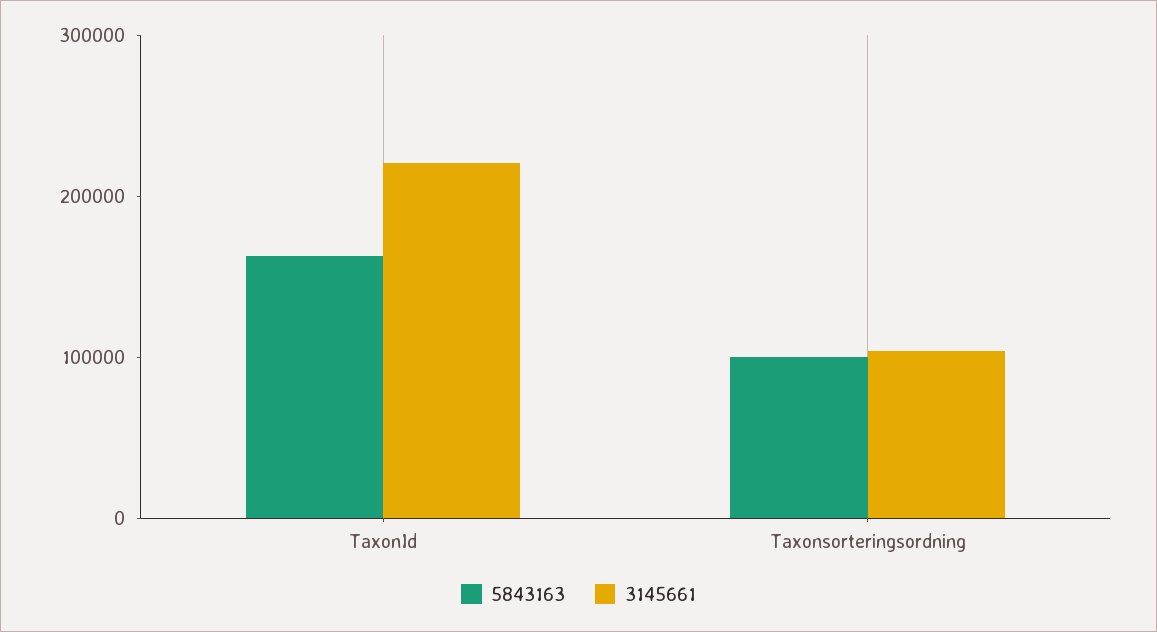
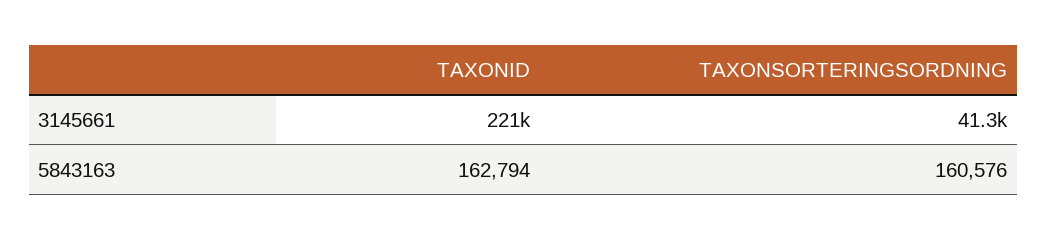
  {
    "5843163": {
      "TaxonId": 162794,
-     "Taxonsorteringsordning": 100000
+     "Taxonsorteringsordning": 160576
    },
    "3145661": {
      "TaxonId": 221000,
-     "Taxonsorteringsordning": 100000
+     "Taxonsorteringsordning": 41300
    }
  }

